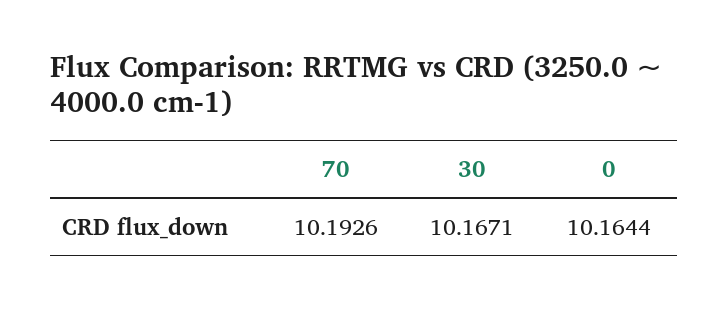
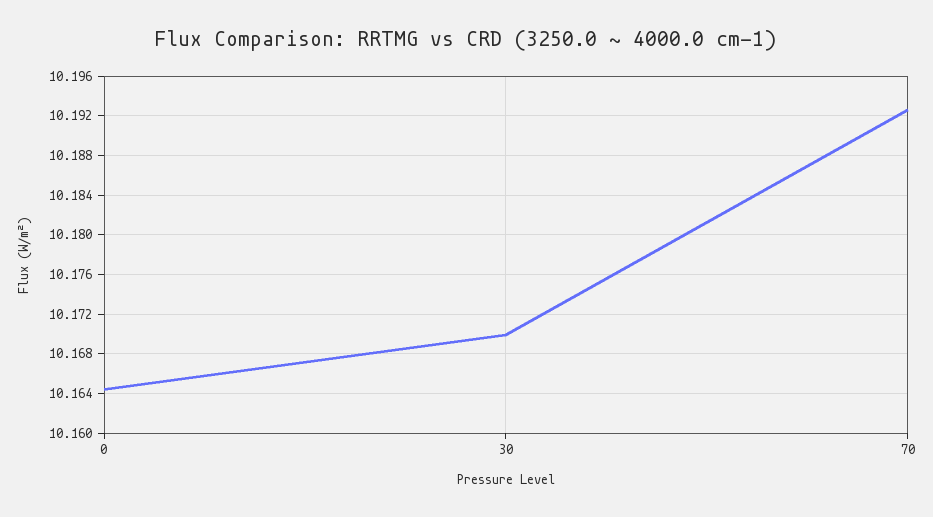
  {
    "70": 10.1926,
-   "30": 10.1671,
+   "30": 10.17,
    "0": 10.1644
  }

